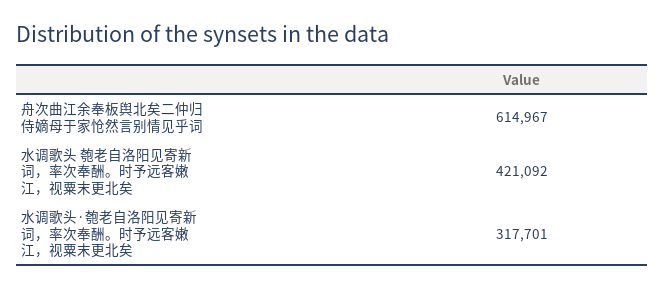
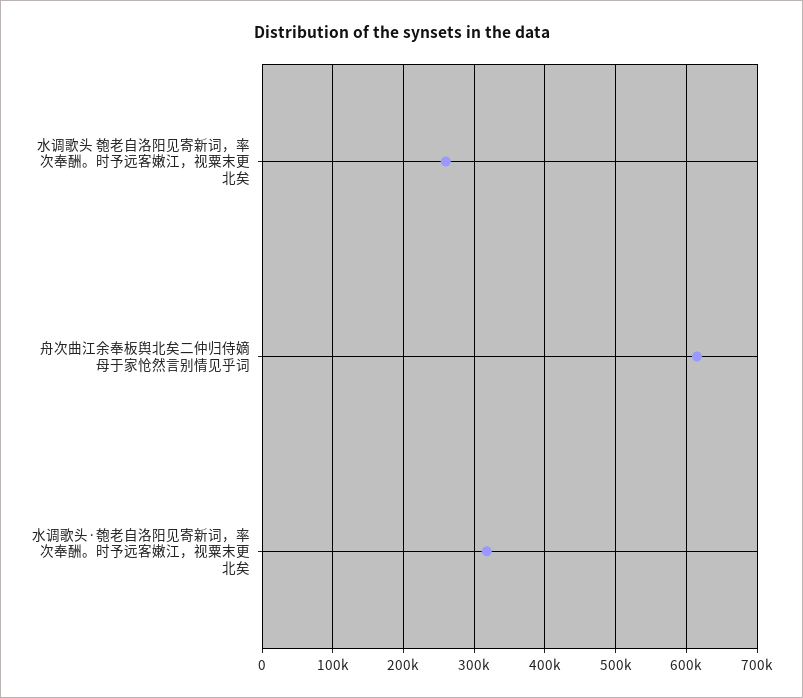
  {
    "舟次曲江余奉板舆北矣二仲归侍嫡母于家怆然言别情见乎词": 614967,
-   "水调歌头 匏老自洛阳见寄新词，率次奉酬。时予远客嫩江，视粟末更北矣": 421092,
+   "水调歌头 匏老自洛阳见寄新词，率次奉酬。时予远客嫩江，视粟末更北矣": 260000,
    "水调歌头·匏老自洛阳见寄新词，率次奉酬。时予远客嫩江，视粟末更北矣": 317701
  }

